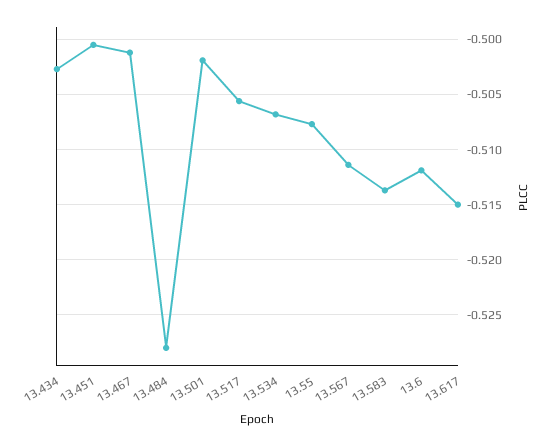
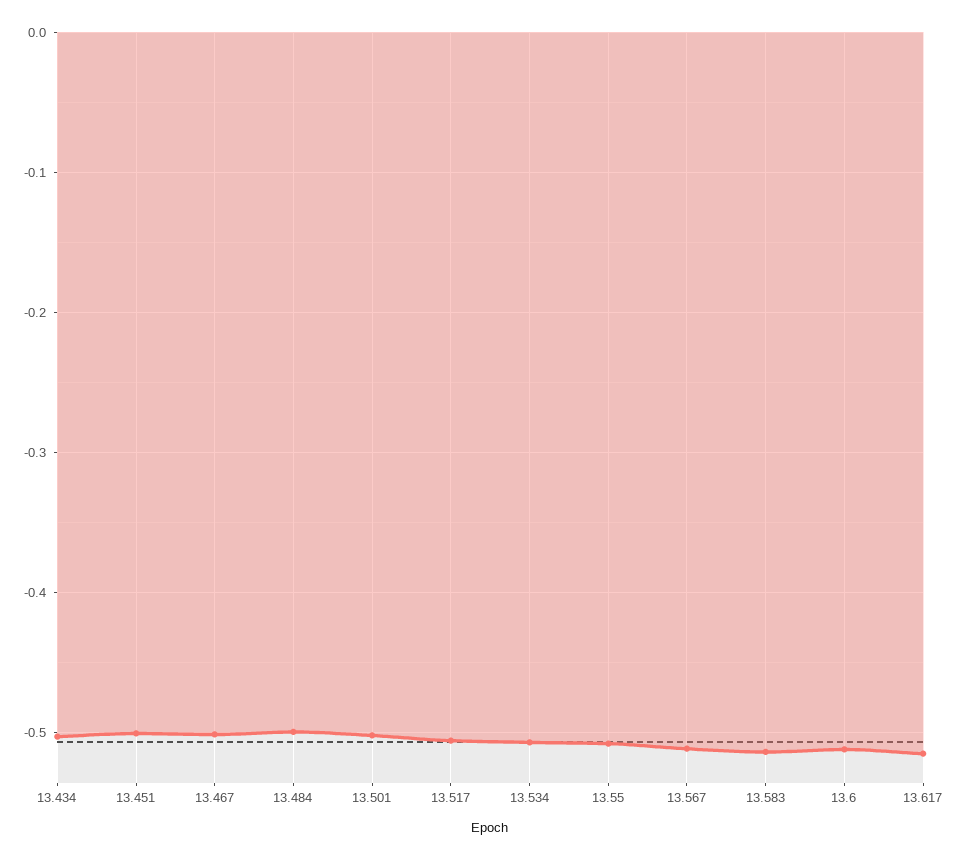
  {
    "13.434": -0.503,
    "13.451": -0.501,
    "13.467": -0.501,
-   "13.484": -0.528,
+   "13.484": -0.5,
    "13.501": -0.502,
    "13.517": -0.506,
    "13.534": -0.507,
    "13.55": -0.508,
    "13.567": -0.511,
    "13.583": -0.514,
    "13.6": -0.512,
    "13.617": -0.515
  }

